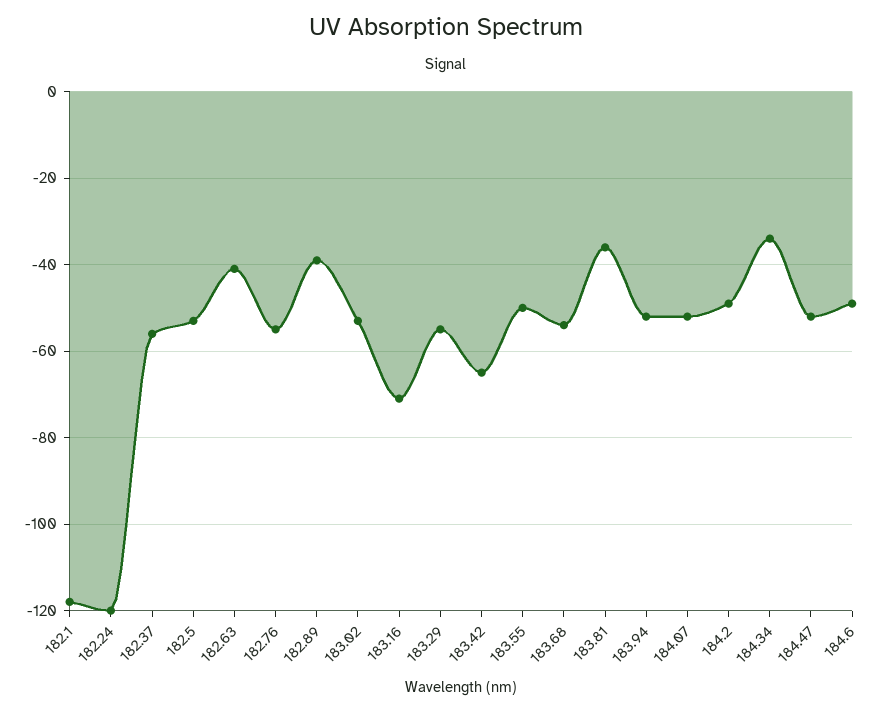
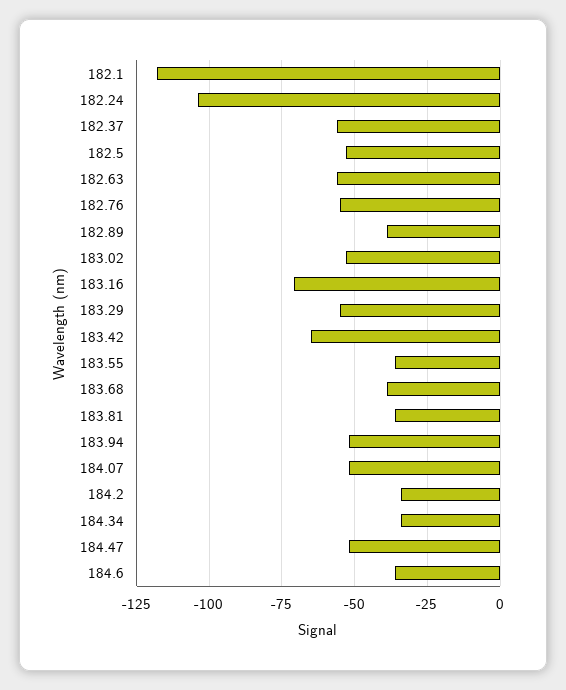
  {
    "182.1": -120,
-   "182.24": -120,
+   "182.24": -105,
    "182.37": -55,
    "182.5": -55,
-   "182.63": -40,
+   "182.63": -55,
    "182.76": -55,
    "182.89": -40,
    "183.02": -55,
    "183.16": -70,
    "183.29": -55,
    "183.42": -65,
-   "183.55": -50,
+   "183.55": -35,
-   "183.68": -55,
+   "183.68": -40,
    "183.81": -35,
    "183.94": -50,
    "184.07": -50,
-   "184.2": -50,
+   "184.2": -35,
    "184.34": -35,
    "184.47": -50,
-   "184.6": -50
+   "184.6": -35
  }

